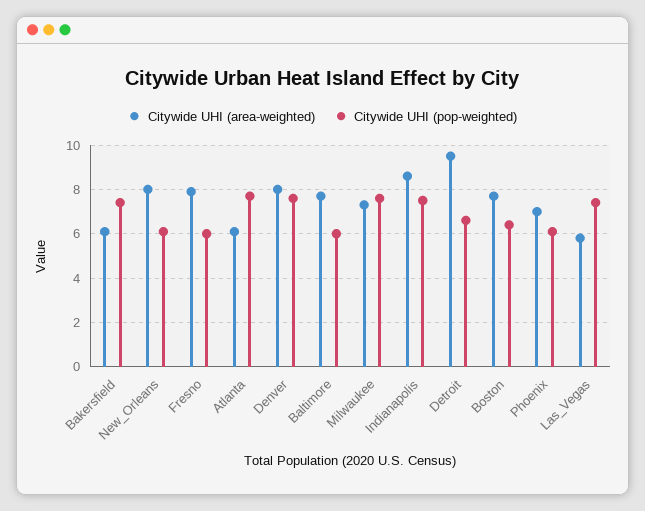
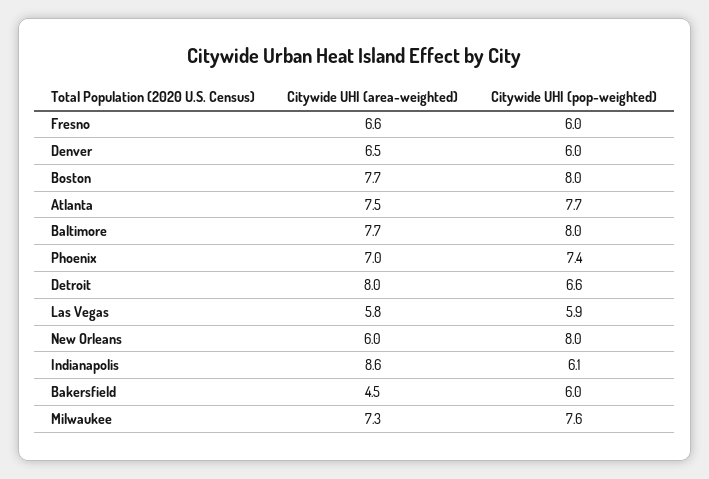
  {
    "Citywide UHI (area-weighted)": {
-     "Bakersfield": 6,
+     "Bakersfield": 4.5,
-     "New_Orleans": 8,
+     "New_Orleans": 6,
-     "Fresno": 8,
+     "Fresno": 6.6,
-     "Atlanta": 6,
+     "Atlanta": 7.5,
-     "Denver": 8,
+     "Denver": 6.5,
      "Baltimore": 7.7,
      "Milwaukee": 7.3,
      "Indianapolis": 8.6,
-     "Detroit": 9.5,
+     "Detroit": 8,
      "Boston": 7.7,
      "Phoenix": 7,
      "Las_Vegas": 5.8
    },
    "Citywide UHI (pop-weighted)": {
-     "Bakersfield": 7.5,
+     "Bakersfield": 6,
-     "New_Orleans": 6,
+     "New_Orleans": 8,
      "Fresno": 6,
      "Atlanta": 7.7,
-     "Denver": 7.5,
+     "Denver": 6,
-     "Baltimore": 6,
+     "Baltimore": 8,
      "Milwaukee": 7.6,
-     "Indianapolis": 7.5,
+     "Indianapolis": 6.1,
      "Detroit": 6.6,
-     "Boston": 6.5,
+     "Boston": 8,
-     "Phoenix": 6,
+     "Phoenix": 7.4,
-     "Las_Vegas": 7.5
+     "Las_Vegas": 5.9
    }
  }

